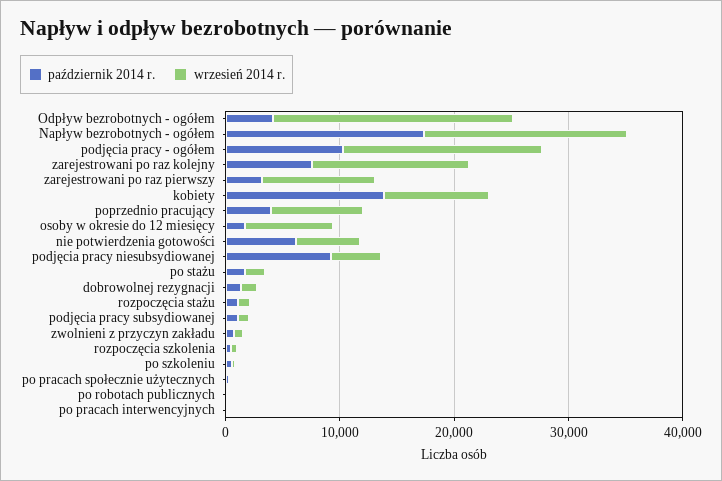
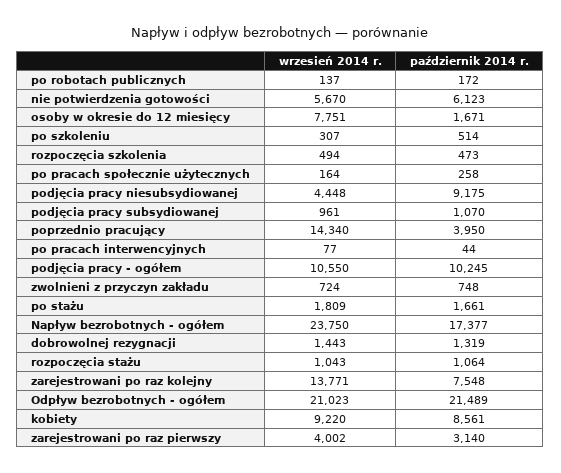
  {
    "październik 2014 r.": {
-     "Odpływ bezrobotnych - ogółem": 4000,
+     "Odpływ bezrobotnych - ogółem": 21489,
      "Napływ bezrobotnych - ogółem": 17377,
      "podjęcia pracy - ogółem": 10245,
      "zarejestrowani po raz kolejny": 7548,
      "zarejestrowani po raz pierwszy": 3140,
-     "kobiety": 14000,
+     "kobiety": 8561,
      "poprzednio pracujący": 3950,
      "osoby w okresie do 12 miesięcy": 1671,
      "nie potwierdzenia gotowości": 6123,
      "podjęcia pracy niesubsydiowanej": 9175,
      "po stażu": 1661,
      "dobrowolnej rezygnacji": 1319,
      "rozpoczęcia stażu": 1064,
      "podjęcia pracy subsydiowanej": 1070,
      "zwolnieni z przyczyn zakładu": 748,
      "rozpoczęcia szkolenia": 473,
      "po szkoleniu": 514,
      "po pracach społecznie użytecznych": 258,
      "po robotach publicznych": 172,
      "po pracach interwencyjnych": 44
    },
    "wrzesień 2014 r.": {
      "Odpływ bezrobotnych - ogółem": 21023,
-     "Napływ bezrobotnych - ogółem": 18000,
+     "Napływ bezrobotnych - ogółem": 23750,
-     "podjęcia pracy - ogółem": 18000,
+     "podjęcia pracy - ogółem": 10550,
      "zarejestrowani po raz kolejny": 13771,
-     "zarejestrowani po raz pierwszy": 10000,
+     "zarejestrowani po raz pierwszy": 4002,
      "kobiety": 9220,
-     "poprzednio pracujący": 8000,
+     "poprzednio pracujący": 14340,
      "osoby w okresie do 12 miesięcy": 7751,
      "nie potwierdzenia gotowości": 5670,
      "podjęcia pracy niesubsydiowanej": 4448,
      "po stażu": 1809,
      "dobrowolnej rezygnacji": 1443,
      "rozpoczęcia stażu": 1043,
      "podjęcia pracy subsydiowanej": 961,
      "zwolnieni z przyczyn zakładu": 724,
      "rozpoczęcia szkolenia": 494,
      "po szkoleniu": 307,
      "po pracach społecznie użytecznych": 164,
      "po robotach publicznych": 137,
      "po pracach interwencyjnych": 77
    }
  }

